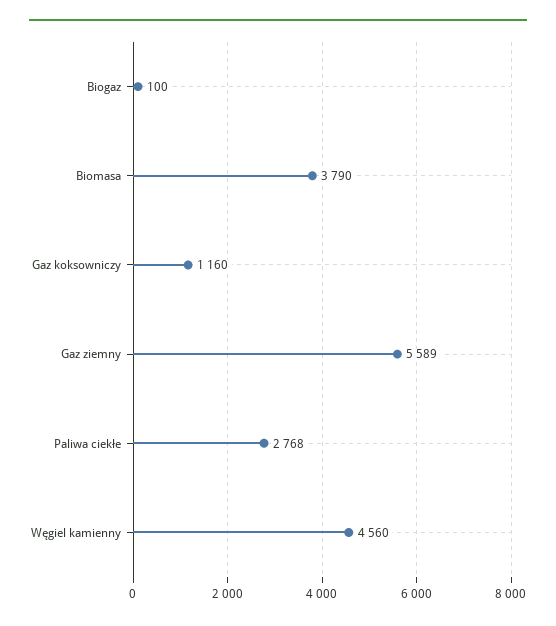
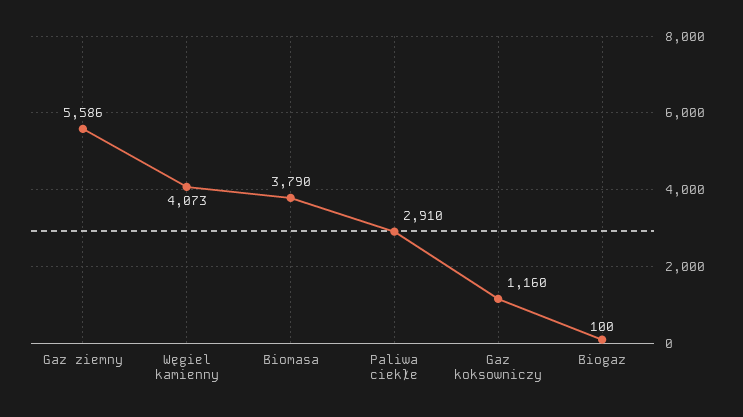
  {
    "Biogaz": 100,
    "Biomasa": 3790,
    "Gaz koksowniczy": 1160,
-   "Gaz ziemny": 5589,
+   "Gaz ziemny": 5586,
-   "Paliwa ciekłe": 2768,
+   "Paliwa ciekłe": 2910,
-   "Węgiel kamienny": 4560
+   "Węgiel kamienny": 4073
  }

